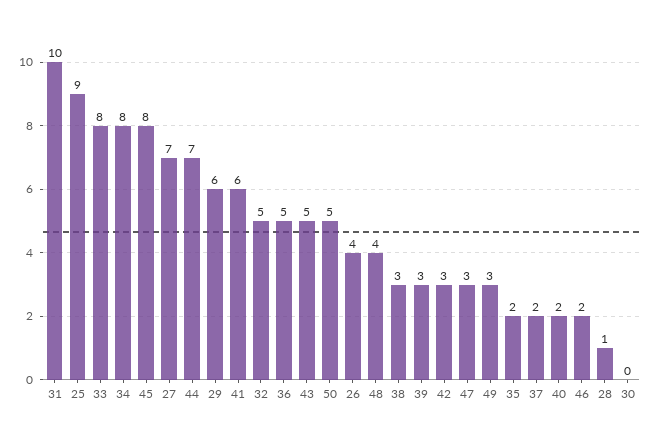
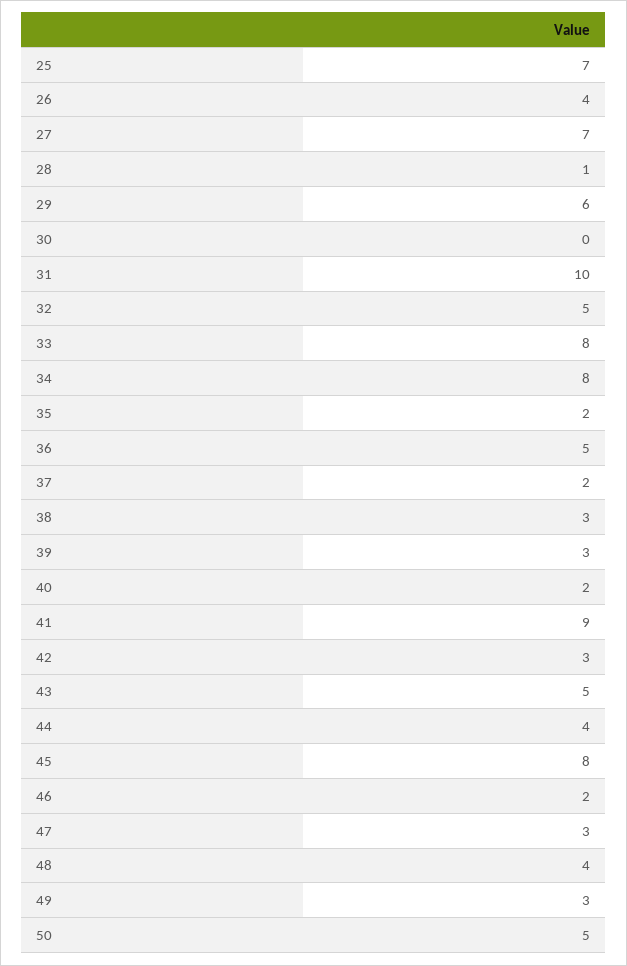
  {
    "31": 10,
-   "25": 9,
+   "25": 7,
    "33": 8,
    "34": 8,
    "45": 8,
    "27": 7,
-   "44": 7,
+   "44": 4,
    "29": 6,
-   "41": 6,
+   "41": 9,
    "32": 5,
    "36": 5,
    "43": 5,
    "50": 5,
    "26": 4,
    "48": 4,
    "38": 3,
    "39": 3,
    "42": 3,
    "47": 3,
    "49": 3,
    "35": 2,
    "37": 2,
    "40": 2,
    "46": 2,
    "28": 1,
    "30": 0
  }

